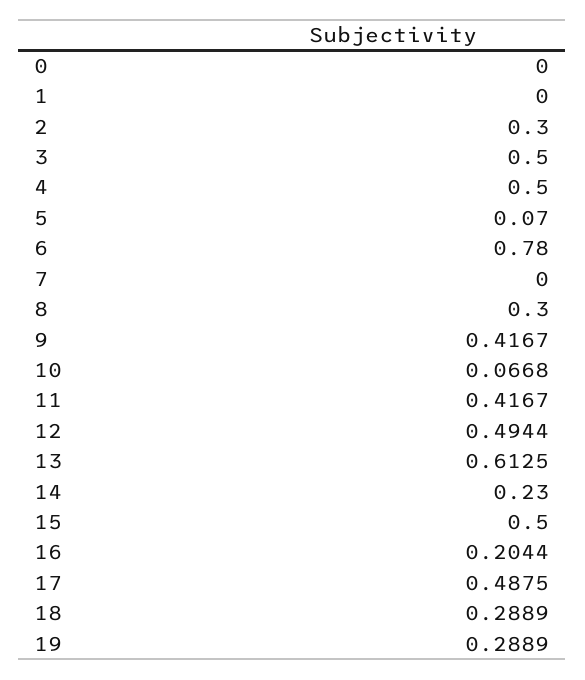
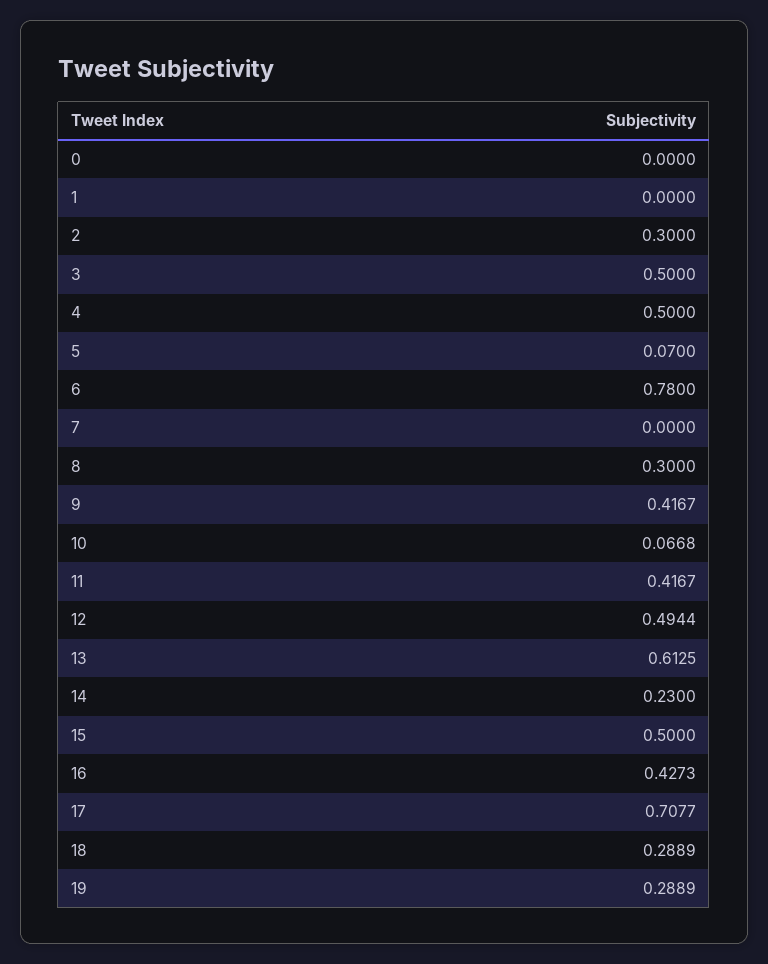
  {
    "0": 0,
    "1": 0,
    "2": 0.3,
    "3": 0.5,
    "4": 0.5,
    "5": 0.07,
    "6": 0.78,
    "7": 0,
    "8": 0.3,
    "9": 0.4167,
    "10": 0.0668,
    "11": 0.4167,
    "12": 0.4944,
    "13": 0.6125,
    "14": 0.23,
    "15": 0.5,
-   "16": 0.2044,
+   "16": 0.4273,
-   "17": 0.4875,
+   "17": 0.7077,
    "18": 0.2889,
    "19": 0.2889
  }

